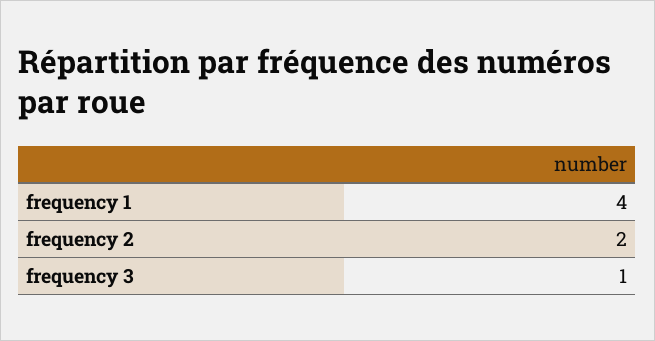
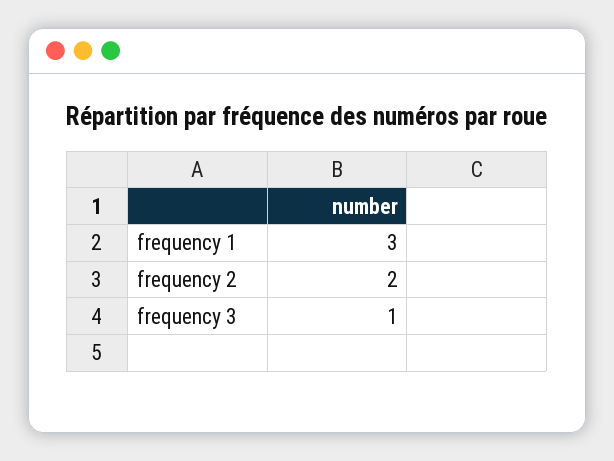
  {
-   "frequency 1": 4,
+   "frequency 1": 3,
    "frequency 2": 2,
    "frequency 3": 1
  }

